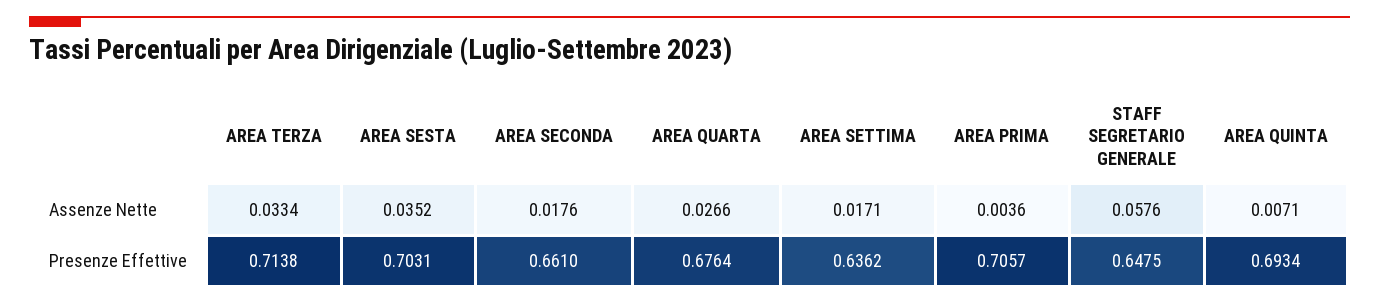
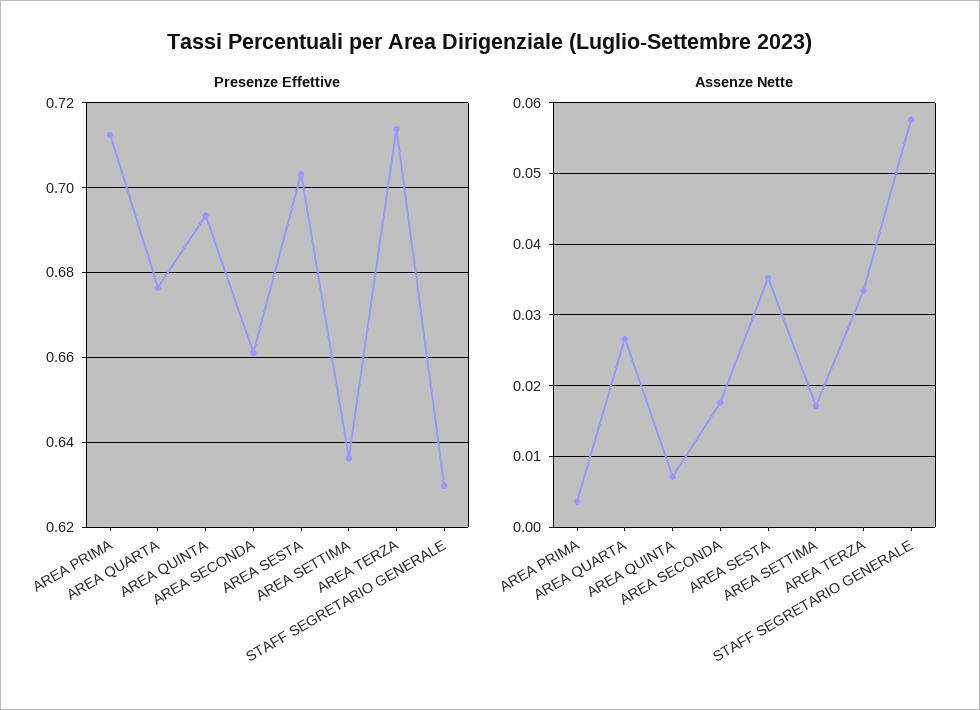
  {
    "Assenze Nette": {
      "AREA TERZA": 0.0334,
      "AREA SESTA": 0.0352,
      "AREA SECONDA": 0.0176,
      "AREA QUARTA": 0.0266,
      "AREA SETTIMA": 0.0171,
      "AREA PRIMA": 0.0036,
      "STAFF SEGRETARIO GENERALE": 0.0576,
      "AREA QUINTA": 0.0071
    },
    "Presenze Effettive": {
      "AREA TERZA": 0.7138,
      "AREA SESTA": 0.7031,
      "AREA SECONDA": 0.661,
      "AREA QUARTA": 0.6764,
      "AREA SETTIMA": 0.6362,
-     "AREA PRIMA": 0.7057,
+     "AREA PRIMA": 0.712,
-     "STAFF SEGRETARIO GENERALE": 0.6475,
+     "STAFF SEGRETARIO GENERALE": 0.63,
      "AREA QUINTA": 0.6934
    }
  }

